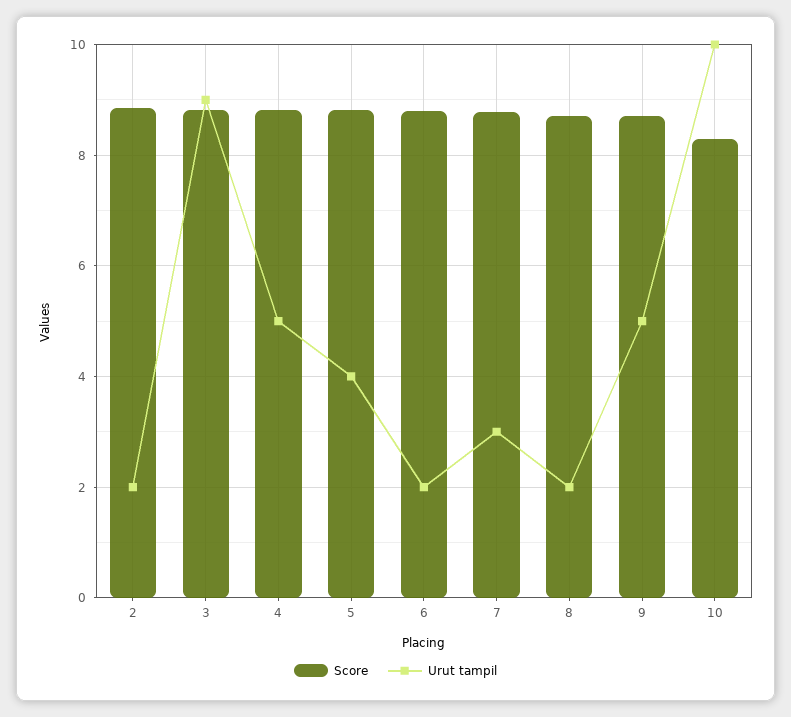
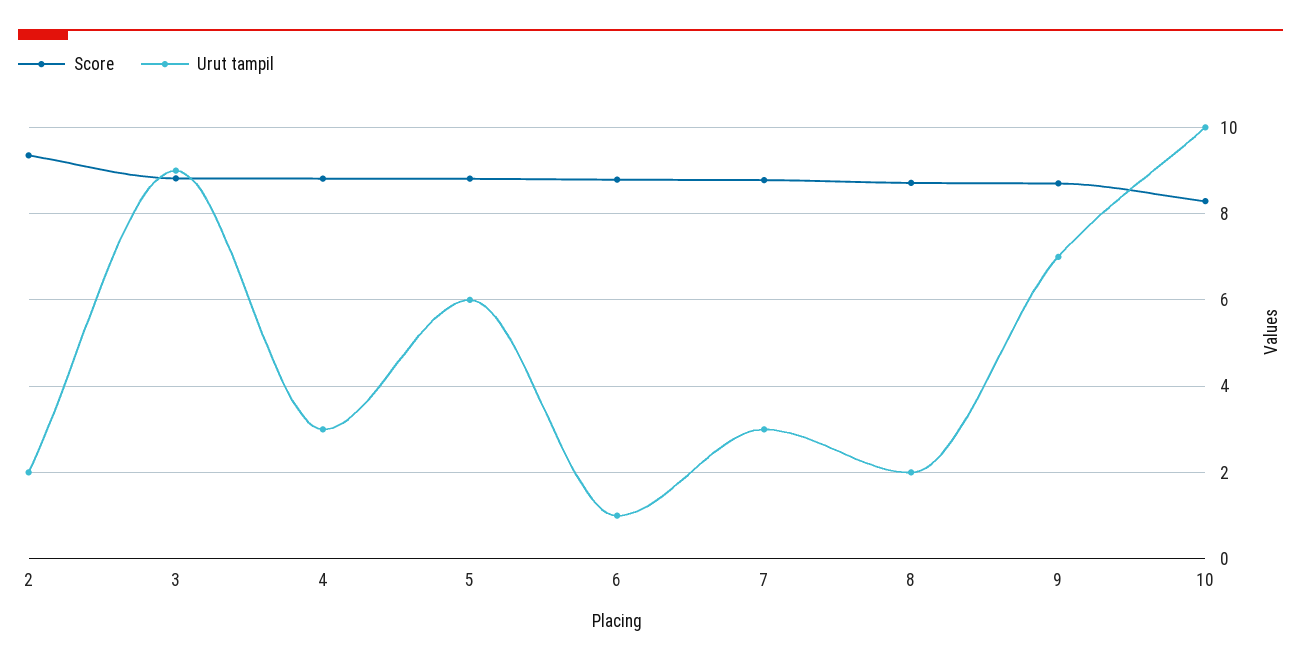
  {
    "Score": {
-     "2": 8.8,
+     "2": 9.4,
      "3": 8.8,
      "4": 8.8,
      "5": 8.8,
      "6": 8.8,
      "7": 8.8,
      "8": 8.8,
      "9": 8.8,
      "10": 8.2
    },
    "Urut tampil": {
      "2": 2,
      "3": 9,
-     "4": 5,
+     "4": 3,
-     "5": 4,
+     "5": 6,
-     "6": 2,
+     "6": 1,
      "7": 3,
      "8": 2,
-     "9": 5,
+     "9": 7,
      "10": 10
    }
  }

